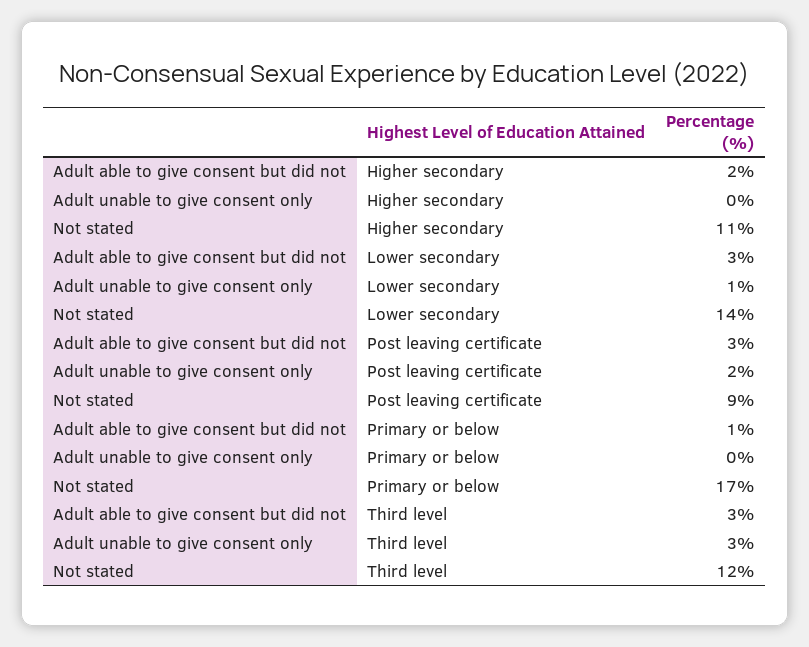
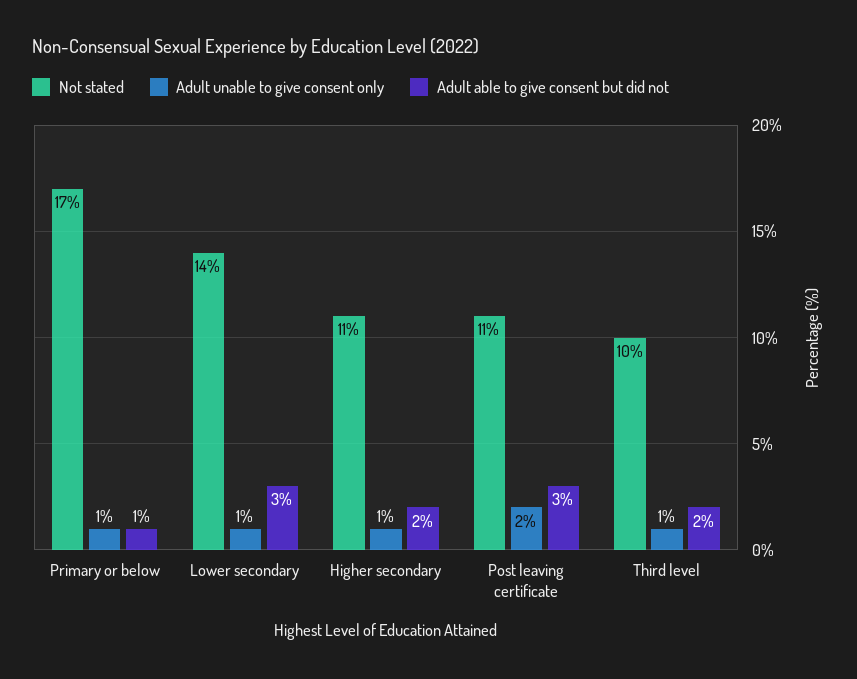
  {
    "Adult able to give consent but did not": {
      "Higher secondary": 2,
      "Lower secondary": 3,
      "Post leaving certificate": 3,
      "Primary or below": 1,
-     "Third level": 3
+     "Third level": 2
    },
    "Adult unable to give consent only": {
-     "Higher secondary": 0,
+     "Higher secondary": 1,
      "Lower secondary": 1,
      "Post leaving certificate": 2,
-     "Primary or below": 0,
+     "Primary or below": 1,
-     "Third level": 3
+     "Third level": 1
    },
    "Not stated": {
      "Higher secondary": 11,
      "Lower secondary": 14,
-     "Post leaving certificate": 9,
+     "Post leaving certificate": 11,
      "Primary or below": 17,
-     "Third level": 12
+     "Third level": 10
    }
  }

